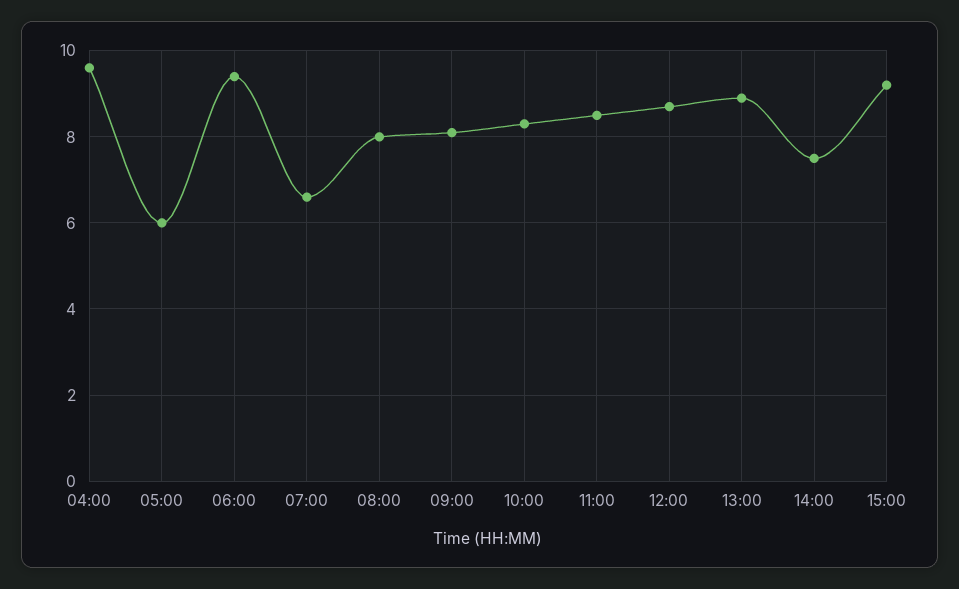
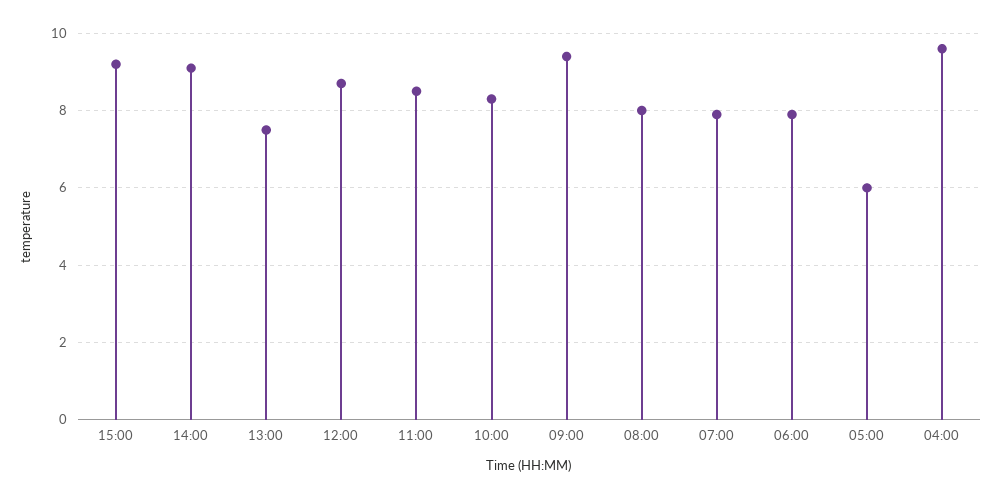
  {
    "04:00": 9.5,
    "05:00": 6,
-   "06:00": 9.5,
+   "06:00": 8,
-   "07:00": 6.5,
+   "07:00": 8,
    "08:00": 8,
-   "09:00": 8,
+   "09:00": 9.5,
    "10:00": 8.5,
    "11:00": 8.5,
    "12:00": 8.5,
-   "13:00": 9,
+   "13:00": 7.5,
-   "14:00": 7.5,
+   "14:00": 9,
    "15:00": 9
  }

